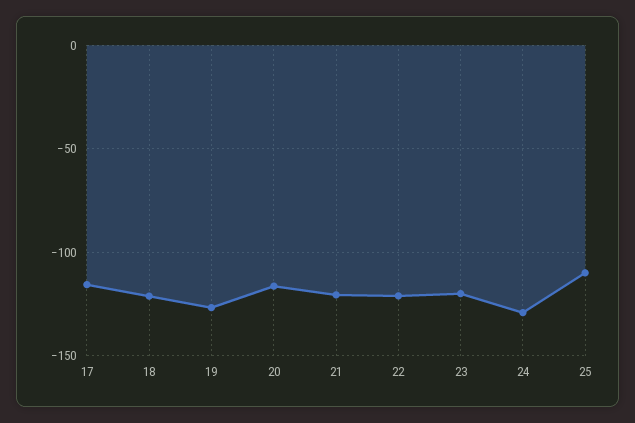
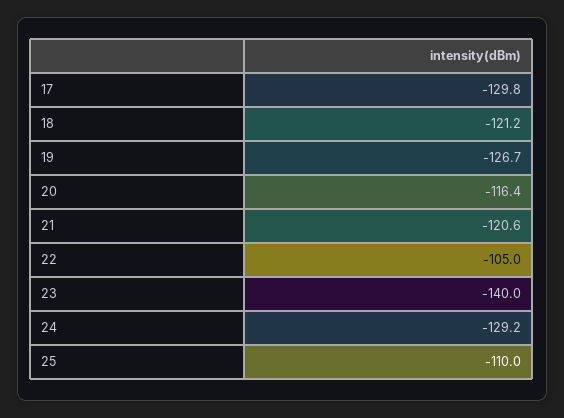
  {
-   "17": -115,
+   "17": -129.8,
    "18": -121.2,
    "19": -126.7,
    "20": -116.4,
    "21": -120.6,
-   "22": -120,
+   "22": -105,
-   "23": -120,
+   "23": -140,
    "24": -129.2,
    "25": -110
  }

